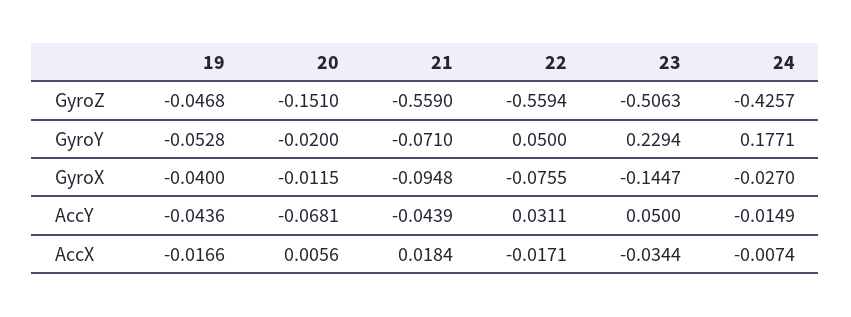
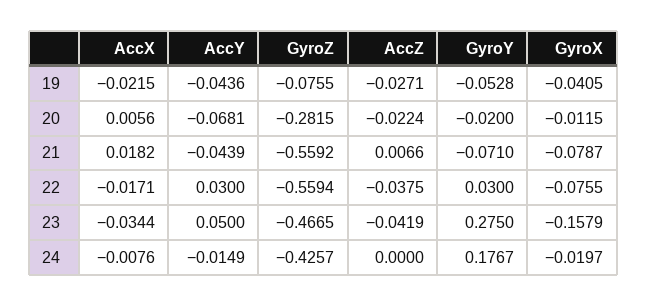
  {
    "19": {
-     "GyroZ": -0.0468,
+     "GyroZ": -0.0755,
      "GyroY": -0.0528,
-     "GyroX": -0.04,
+     "GyroX": -0.0405,
      "AccY": -0.0436,
-     "AccX": -0.0166
+     "AccX": -0.0215,
+     "AccZ": -0.0271
    },
    "20": {
-     "GyroZ": -0.151,
+     "GyroZ": -0.2815,
      "GyroY": -0.02,
      "GyroX": -0.0115,
      "AccY": -0.0681,
-     "AccX": 0.0056
+     "AccX": 0.0056,
+     "AccZ": -0.0224
    },
    "21": {
-     "GyroZ": -0.559,
+     "GyroZ": -0.5592,
      "GyroY": -0.071,
-     "GyroX": -0.0948,
+     "GyroX": -0.0787,
      "AccY": -0.0439,
-     "AccX": 0.0184
+     "AccX": 0.0182,
+     "AccZ": 0.0066
    },
    "22": {
      "GyroZ": -0.5594,
-     "GyroY": 0.05,
+     "GyroY": 0.03,
      "GyroX": -0.0755,
-     "AccY": 0.0311,
+     "AccY": 0.03,
-     "AccX": -0.0171
+     "AccX": -0.0171,
+     "AccZ": -0.0375
    },
    "23": {
-     "GyroZ": -0.5063,
+     "GyroZ": -0.4665,
-     "GyroY": 0.2294,
+     "GyroY": 0.275,
-     "GyroX": -0.1447,
+     "GyroX": -0.1579,
      "AccY": 0.05,
-     "AccX": -0.0344
+     "AccX": -0.0344,
+     "AccZ": -0.0419
    },
    "24": {
      "GyroZ": -0.4257,
-     "GyroY": 0.1771,
+     "GyroY": 0.1767,
-     "GyroX": -0.027,
+     "GyroX": -0.0197,
      "AccY": -0.0149,
-     "AccX": -0.0074
+     "AccX": -0.0076,
+     "AccZ": 0
    }
  }

